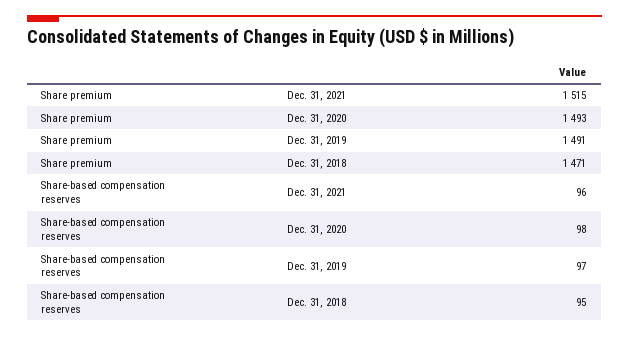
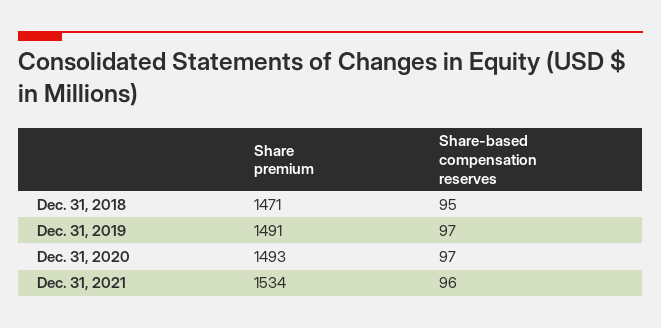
  {
    "Share premium": {
-     "Dec. 31, 2021": 1515,
+     "Dec. 31, 2021": 1534,
      "Dec. 31, 2020": 1493,
      "Dec. 31, 2019": 1491,
      "Dec. 31, 2018": 1471
    },
    "Share-based compensation reserves": {
      "Dec. 31, 2021": 96,
-     "Dec. 31, 2020": 98,
+     "Dec. 31, 2020": 97,
      "Dec. 31, 2019": 97,
      "Dec. 31, 2018": 95
    }
  }

